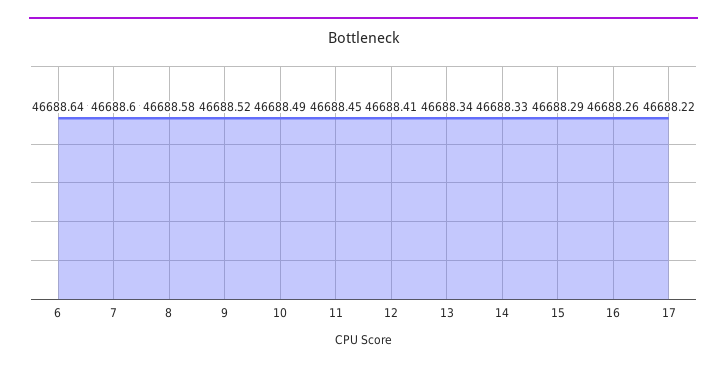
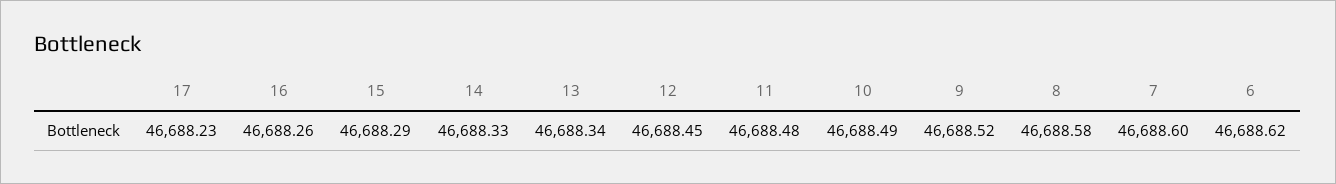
  {
-   "6": 46688.64,
+   "6": 46688.62,
    "7": 46688.6,
    "8": 46688.58,
    "9": 46688.52,
    "10": 46688.49,
-   "11": 46688.45,
+   "11": 46688.48,
-   "12": 46688.41,
+   "12": 46688.45,
    "13": 46688.34,
    "14": 46688.33,
    "15": 46688.29,
    "16": 46688.26,
-   "17": 46688.22
+   "17": 46688.23
  }

